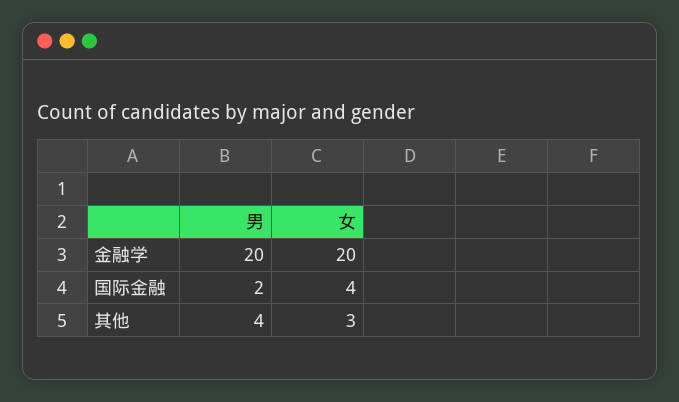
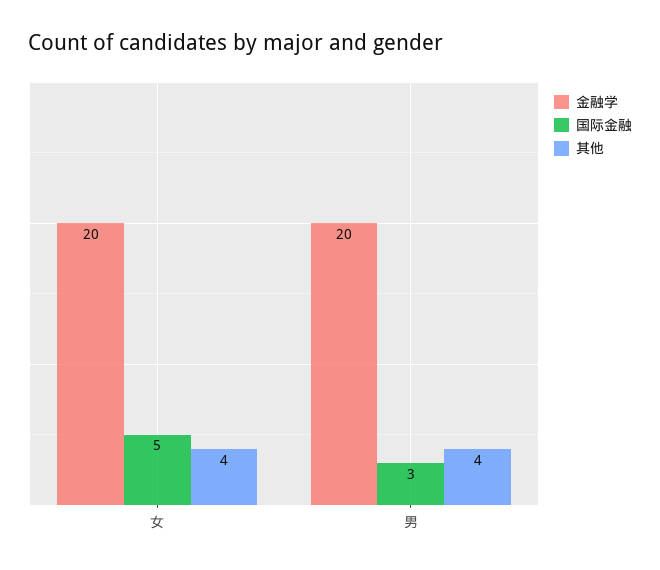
  {
    "金融学": {
      "男": 20,
      "女": 20
    },
    "国际金融": {
-     "男": 2,
+     "男": 3,
-     "女": 4
+     "女": 5
    },
    "其他": {
      "男": 4,
-     "女": 3
+     "女": 4
    }
  }

